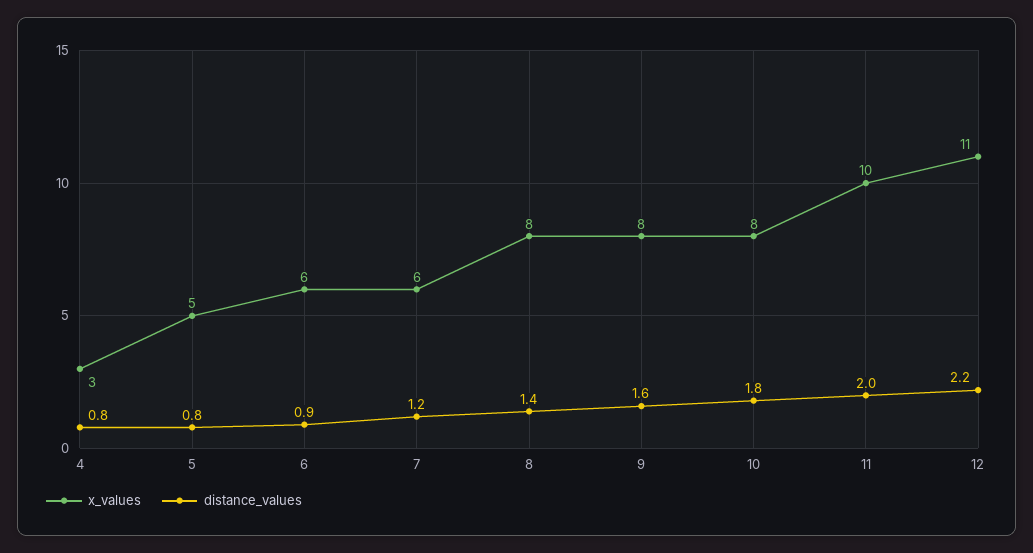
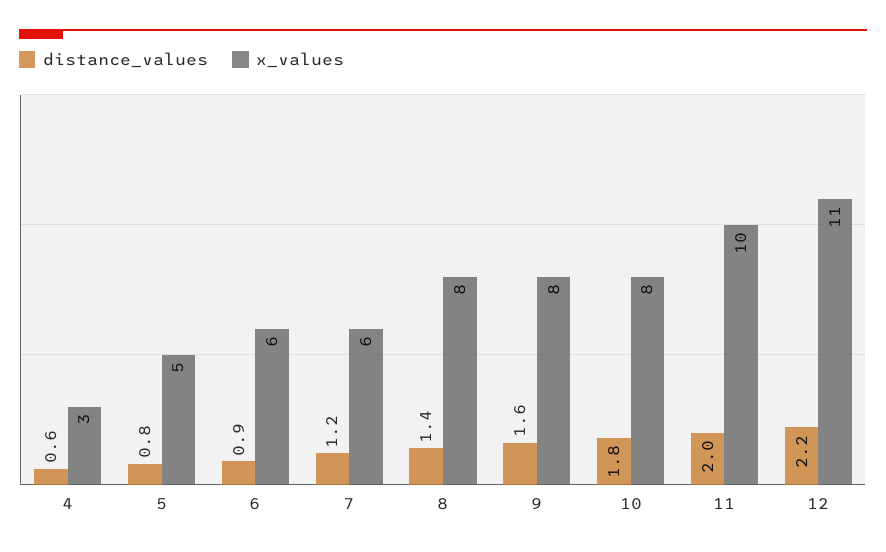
  {
    "x_values": {
      "4": 3,
      "5": 5,
      "6": 6,
      "7": 6,
      "8": 8,
      "9": 8,
      "10": 8,
      "11": 10,
      "12": 11
    },
    "distance_values": {
-     "4": 0.8,
+     "4": 0.6,
      "5": 0.8,
      "6": 0.9,
      "7": 1.2,
      "8": 1.4,
      "9": 1.6,
      "10": 1.8,
      "11": 2,
      "12": 2.2
    }
  }

